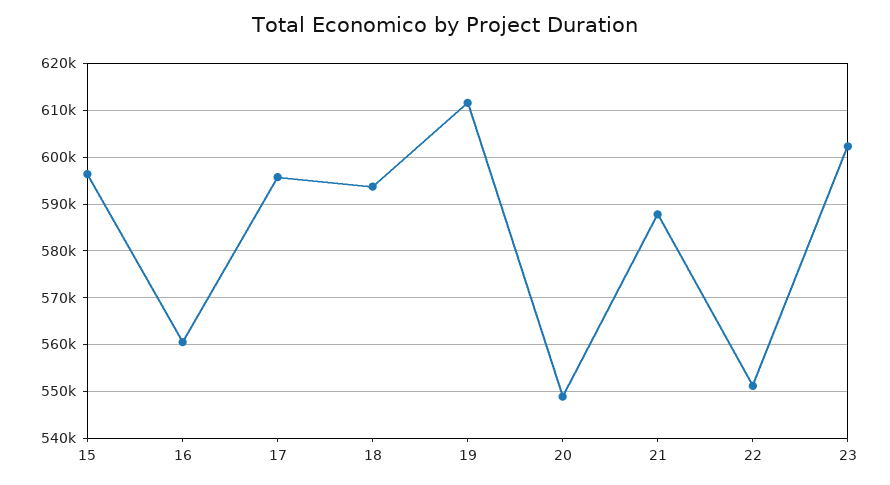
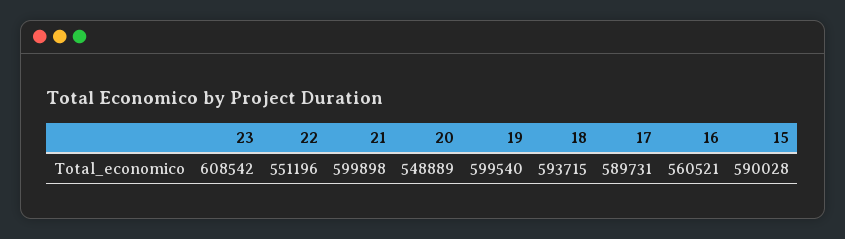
  {
-   "15": 596000,
+   "15": 590028,
    "16": 560521,
-   "17": 596000,
+   "17": 589731,
    "18": 593715,
-   "19": 612000,
+   "19": 599540,
    "20": 548889,
-   "21": 588000,
+   "21": 599898,
    "22": 551196,
-   "23": 602000
+   "23": 608542
  }

